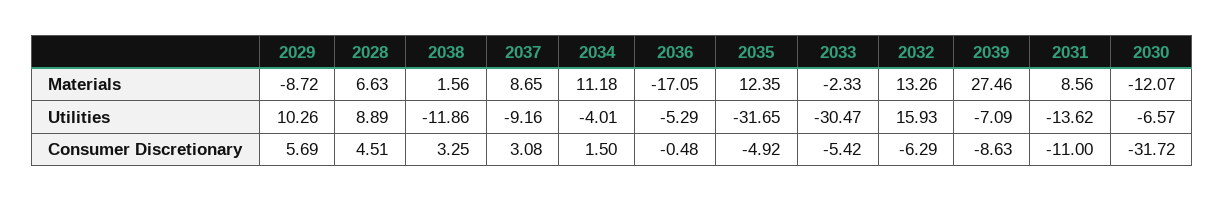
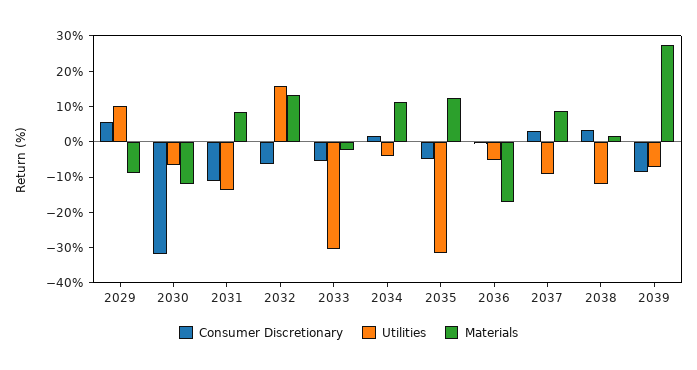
  {
    "Materials": {
      "2029": -8.72,
-     "2028": 6.63,
      "2038": 1.56,
      "2037": 8.65,
      "2034": 11.18,
      "2036": -17.05,
      "2035": 12.35,
      "2033": -2.33,
      "2032": 13.26,
      "2039": 27.46,
      "2031": 8.56,
      "2030": -12.07
    },
    "Utilities": {
      "2029": 10.26,
-     "2028": 8.89,
      "2038": -11.86,
      "2037": -9.16,
      "2034": -4.01,
      "2036": -5.29,
      "2035": -31.65,
      "2033": -30.47,
      "2032": 15.93,
      "2039": -7.09,
      "2031": -13.62,
      "2030": -6.57
    },
    "Consumer Discretionary": {
      "2029": 5.69,
-     "2028": 4.51,
      "2038": 3.25,
      "2037": 3.08,
      "2034": 1.5,
      "2036": -0.48,
      "2035": -4.92,
      "2033": -5.42,
      "2032": -6.29,
      "2039": -8.63,
      "2031": -11,
      "2030": -31.72
    }
  }

